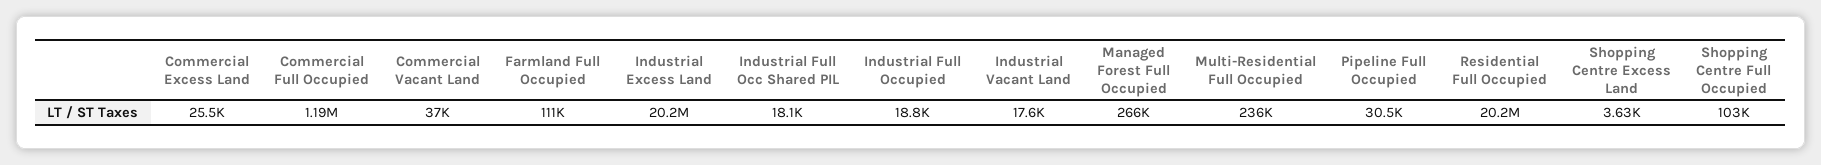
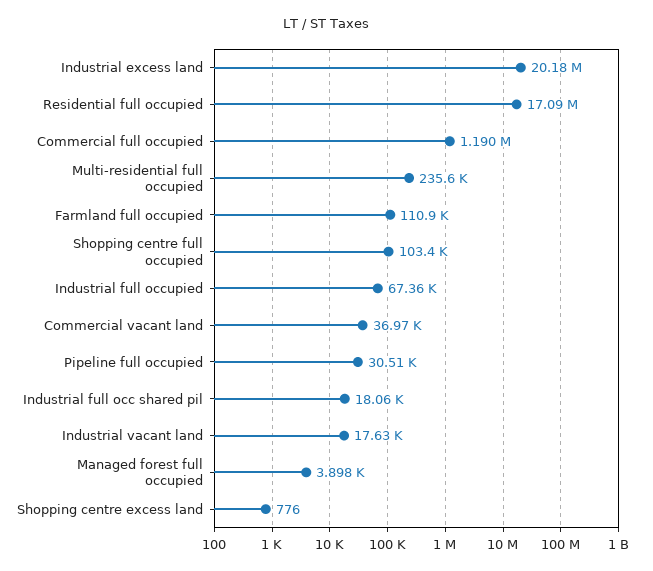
  {
-   "Commercial Excess Land": 25500,
    "Commercial Full Occupied": 1190000,
    "Commercial Vacant Land": 36970,
    "Farmland Full Occupied": 110900,
    "Industrial Excess Land": 20180000,
    "Industrial Full Occ Shared PIL": 18060,
-   "Industrial Full Occupied": 18800,
+   "Industrial Full Occupied": 67360,
    "Industrial Vacant Land": 17630,
-   "Managed Forest Full Occupied": 266000,
+   "Managed Forest Full Occupied": 3898,
    "Multi-Residential Full Occupied": 235600,
    "Pipeline Full Occupied": 30510,
-   "Residential Full Occupied": 20200000,
+   "Residential Full Occupied": 17090000,
-   "Shopping Centre Excess Land": 3630,
+   "Shopping Centre Excess Land": 776,
    "Shopping Centre Full Occupied": 103400
  }

